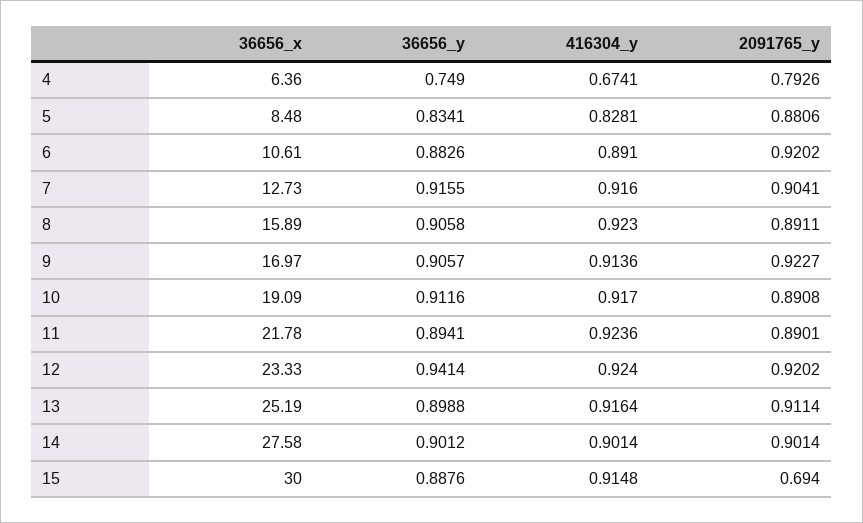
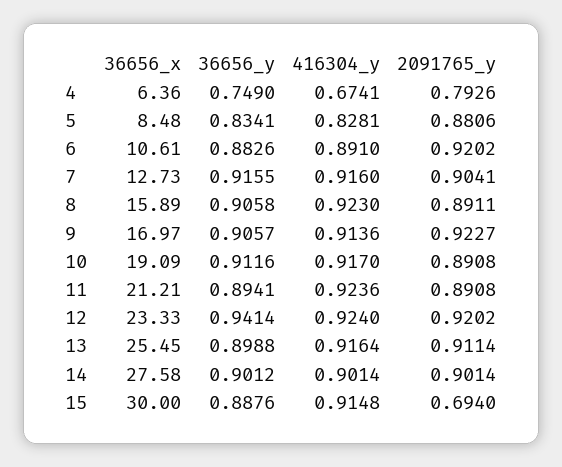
  {
    "36656_x": {
      "4": 6.36,
      "5": 8.48,
      "6": 10.61,
      "7": 12.73,
      "8": 15.89,
      "9": 16.97,
      "10": 19.09,
-     "11": 21.78,
+     "11": 21.21,
      "12": 23.33,
-     "13": 25.19,
+     "13": 25.45,
      "14": 27.58,
      "15": 30
    },
    "36656_y": {
      "4": 0.749,
      "5": 0.8341,
      "6": 0.8826,
      "7": 0.9155,
      "8": 0.9058,
      "9": 0.9057,
      "10": 0.9116,
      "11": 0.8941,
      "12": 0.9414,
      "13": 0.8988,
      "14": 0.9012,
      "15": 0.8876
    },
    "416304_y": {
      "4": 0.6741,
      "5": 0.8281,
      "6": 0.891,
      "7": 0.916,
      "8": 0.923,
      "9": 0.9136,
      "10": 0.917,
      "11": 0.9236,
      "12": 0.924,
      "13": 0.9164,
      "14": 0.9014,
      "15": 0.9148
    },
    "2091765_y": {
      "4": 0.7926,
      "5": 0.8806,
      "6": 0.9202,
      "7": 0.9041,
      "8": 0.8911,
      "9": 0.9227,
      "10": 0.8908,
-     "11": 0.8901,
+     "11": 0.8908,
      "12": 0.9202,
      "13": 0.9114,
      "14": 0.9014,
      "15": 0.694
    }
  }

